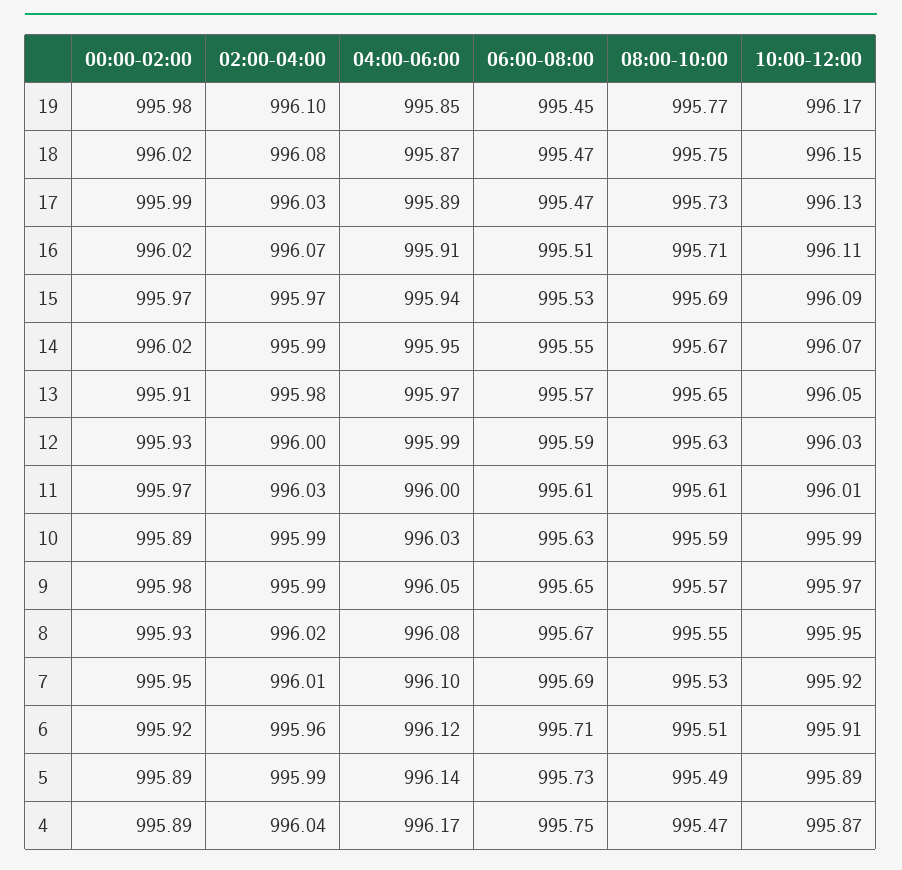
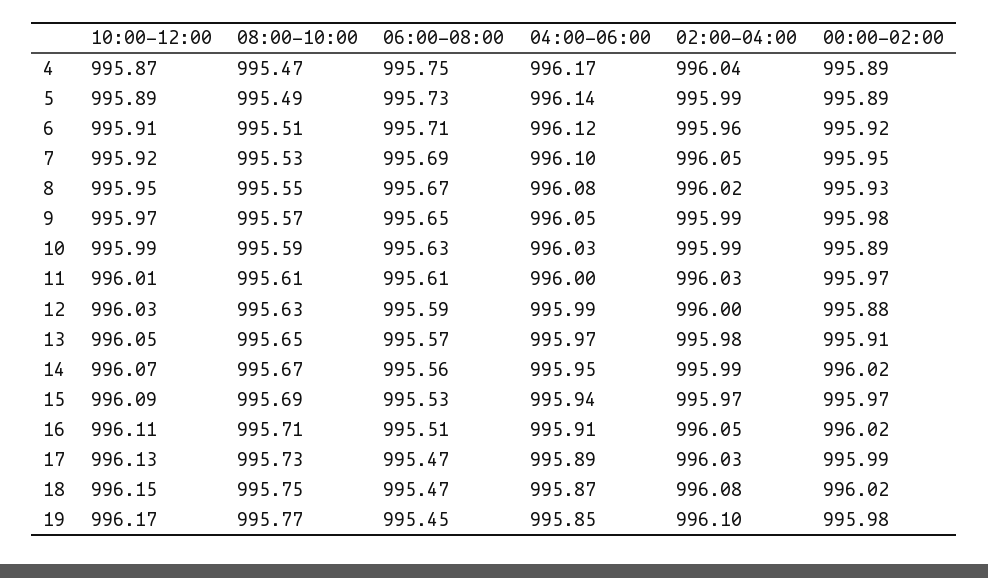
  {
    "00:00-02:00": {
      "19": 995.98,
      "18": 996.02,
      "17": 995.99,
      "16": 996.02,
      "15": 995.97,
      "14": 996.02,
      "13": 995.91,
-     "12": 995.93,
+     "12": 995.88,
      "11": 995.97,
      "10": 995.89,
      "9": 995.98,
      "8": 995.93,
      "7": 995.95,
      "6": 995.92,
      "5": 995.89,
      "4": 995.89
    },
    "02:00-04:00": {
      "19": 996.1,
      "18": 996.08,
      "17": 996.03,
-     "16": 996.07,
+     "16": 996.05,
      "15": 995.97,
      "14": 995.99,
      "13": 995.98,
      "12": 996,
      "11": 996.03,
      "10": 995.99,
      "9": 995.99,
      "8": 996.02,
-     "7": 996.01,
+     "7": 996.05,
      "6": 995.96,
      "5": 995.99,
      "4": 996.04
    },
    "04:00-06:00": {
      "19": 995.85,
      "18": 995.87,
      "17": 995.89,
      "16": 995.91,
      "15": 995.94,
      "14": 995.95,
      "13": 995.97,
      "12": 995.99,
      "11": 996,
      "10": 996.03,
      "9": 996.05,
      "8": 996.08,
      "7": 996.1,
      "6": 996.12,
      "5": 996.14,
      "4": 996.17
    },
    "06:00-08:00": {
      "19": 995.45,
      "18": 995.47,
      "17": 995.47,
      "16": 995.51,
      "15": 995.53,
-     "14": 995.55,
+     "14": 995.56,
      "13": 995.57,
      "12": 995.59,
      "11": 995.61,
      "10": 995.63,
      "9": 995.65,
      "8": 995.67,
      "7": 995.69,
      "6": 995.71,
      "5": 995.73,
      "4": 995.75
    },
    "08:00-10:00": {
      "19": 995.77,
      "18": 995.75,
      "17": 995.73,
      "16": 995.71,
      "15": 995.69,
      "14": 995.67,
      "13": 995.65,
      "12": 995.63,
      "11": 995.61,
      "10": 995.59,
      "9": 995.57,
      "8": 995.55,
      "7": 995.53,
      "6": 995.51,
      "5": 995.49,
      "4": 995.47
    },
    "10:00-12:00": {
      "19": 996.17,
      "18": 996.15,
      "17": 996.13,
      "16": 996.11,
      "15": 996.09,
      "14": 996.07,
      "13": 996.05,
      "12": 996.03,
      "11": 996.01,
      "10": 995.99,
      "9": 995.97,
      "8": 995.95,
      "7": 995.92,
      "6": 995.91,
      "5": 995.89,
      "4": 995.87
    }
  }

